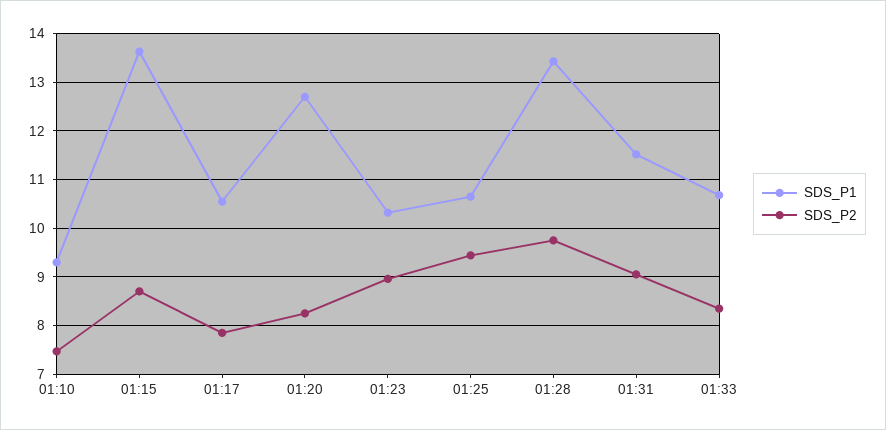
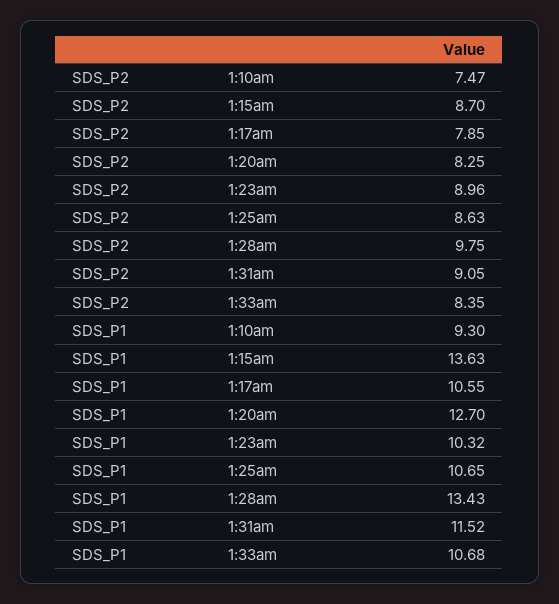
  {
    "SDS_P1": {
      "01:10": 9.3,
      "01:15": 13.63,
      "01:17": 10.55,
      "01:20": 12.7,
      "01:23": 10.32,
      "01:25": 10.65,
      "01:28": 13.43,
      "01:31": 11.52,
      "01:33": 10.68
    },
    "SDS_P2": {
      "01:10": 7.47,
      "01:15": 8.7,
      "01:17": 7.85,
      "01:20": 8.25,
      "01:23": 8.96,
-     "01:25": 9.4,
+     "01:25": 8.63,
      "01:28": 9.75,
      "01:31": 9.05,
      "01:33": 8.35
    }
  }

